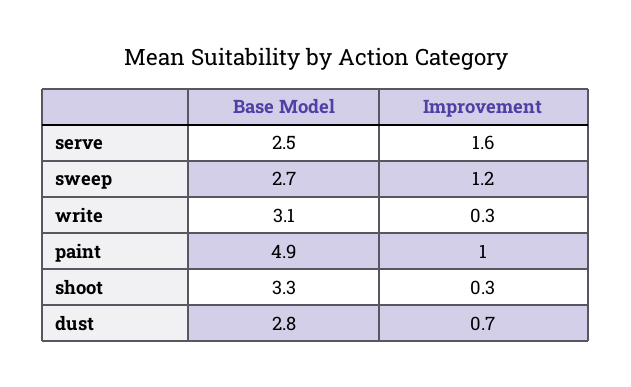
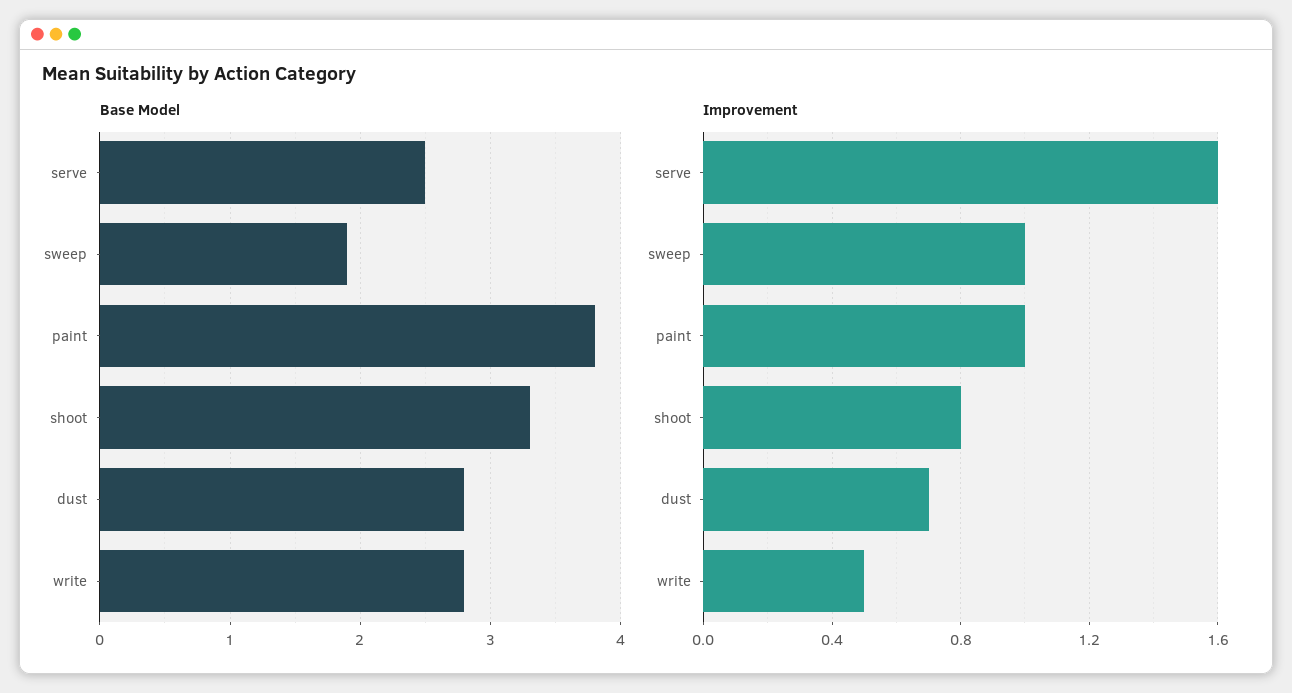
  {
    "Base Model": {
      "serve": 2.5,
-     "sweep": 2.7,
+     "sweep": 1.9,
-     "write": 3.1,
+     "write": 2.8,
-     "paint": 4.9,
+     "paint": 3.8,
      "shoot": 3.3,
      "dust": 2.8
    },
    "Improvement": {
      "serve": 1.6,
-     "sweep": 1.2,
+     "sweep": 1,
-     "write": 0.3,
+     "write": 0.5,
      "paint": 1,
-     "shoot": 0.3,
+     "shoot": 0.8,
      "dust": 0.7
    }
  }

